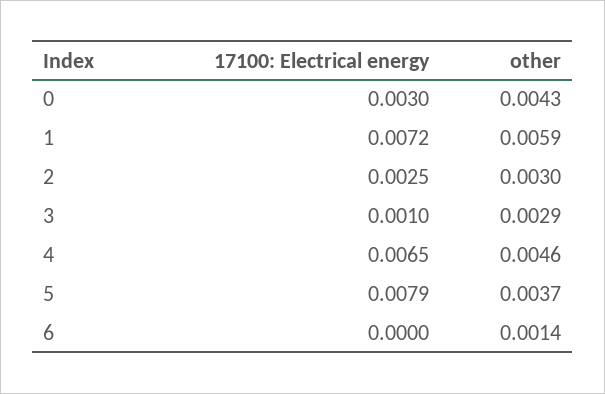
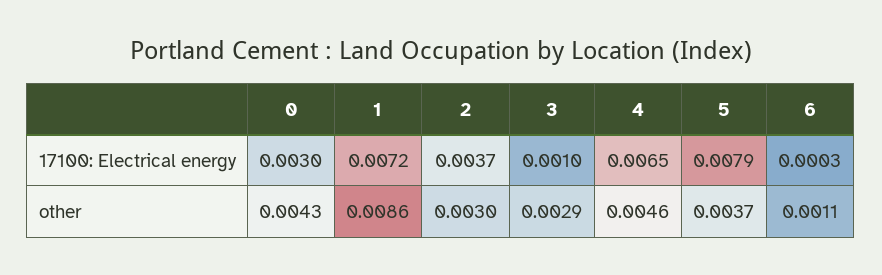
  {
    "17100: Electrical energy": {
      "0": 0.003,
      "1": 0.0072,
-     "2": 0.0025,
+     "2": 0.0037,
      "3": 0.001,
      "4": 0.0065,
      "5": 0.0079,
-     "6": 0
+     "6": 0.0003
    },
    "other": {
      "0": 0.0043,
-     "1": 0.0059,
+     "1": 0.0086,
      "2": 0.003,
      "3": 0.0029,
      "4": 0.0046,
      "5": 0.0037,
-     "6": 0.0014
+     "6": 0.0011
    }
  }

